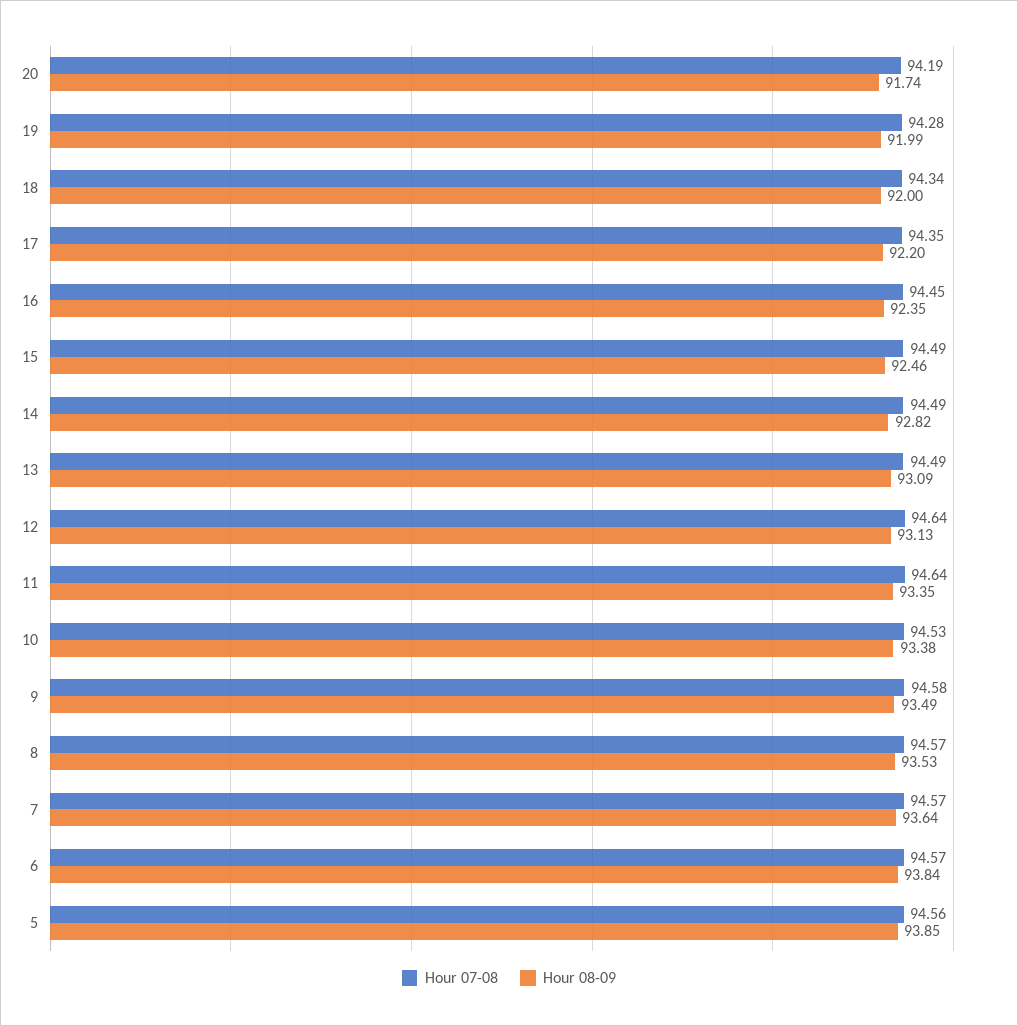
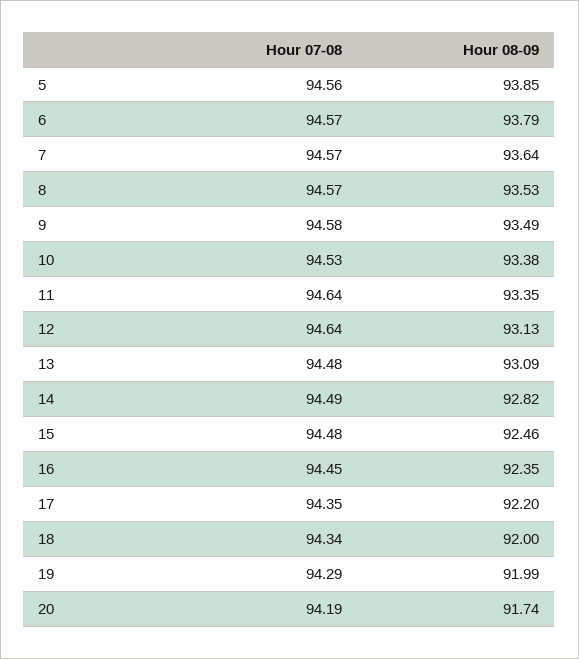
  {
    "Hour 07-08": {
      "20": 94.19,
-     "19": 94.28,
+     "19": 94.29,
      "18": 94.34,
      "17": 94.35,
      "16": 94.45,
-     "15": 94.49,
+     "15": 94.48,
      "14": 94.49,
-     "13": 94.49,
+     "13": 94.48,
      "12": 94.64,
      "11": 94.64,
      "10": 94.53,
      "9": 94.58,
      "8": 94.57,
      "7": 94.57,
      "6": 94.57,
      "5": 94.56
    },
    "Hour 08-09": {
      "20": 91.74,
      "19": 91.99,
      "18": 92,
      "17": 92.2,
      "16": 92.35,
      "15": 92.46,
      "14": 92.82,
      "13": 93.09,
      "12": 93.13,
      "11": 93.35,
      "10": 93.38,
      "9": 93.49,
      "8": 93.53,
      "7": 93.64,
-     "6": 93.84,
+     "6": 93.79,
      "5": 93.85
    }
  }

